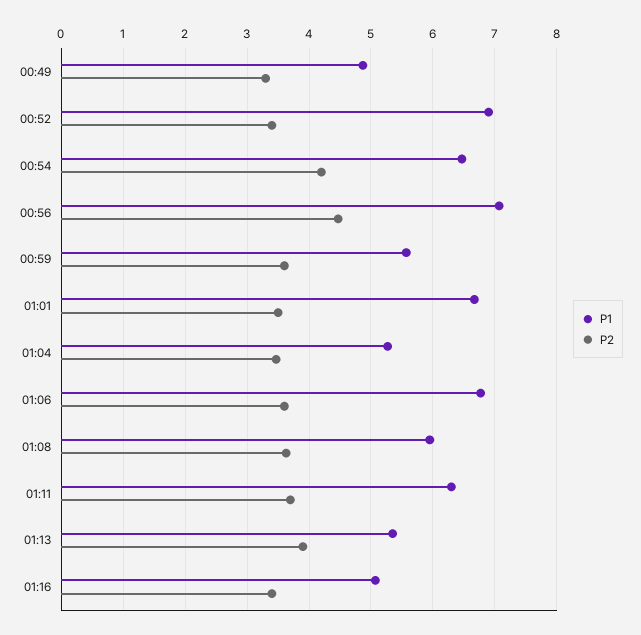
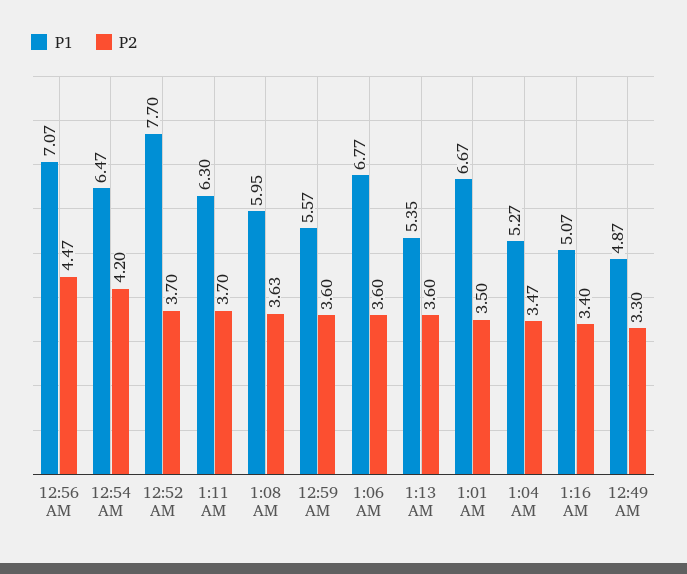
  {
    "P1": {
      "00:49": 4.87,
-     "00:52": 6.9,
+     "00:52": 7.7,
      "00:54": 6.47,
      "00:56": 7.07,
      "00:59": 5.57,
      "01:01": 6.67,
      "01:04": 5.27,
      "01:06": 6.77,
      "01:08": 5.95,
      "01:11": 6.3,
      "01:13": 5.35,
      "01:16": 5.07
    },
    "P2": {
      "00:49": 3.3,
-     "00:52": 3.4,
+     "00:52": 3.7,
      "00:54": 4.2,
      "00:56": 4.47,
      "00:59": 3.6,
      "01:01": 3.5,
      "01:04": 3.47,
      "01:06": 3.6,
      "01:08": 3.63,
      "01:11": 3.7,
-     "01:13": 3.9,
+     "01:13": 3.6,
      "01:16": 3.4
    }
  }

